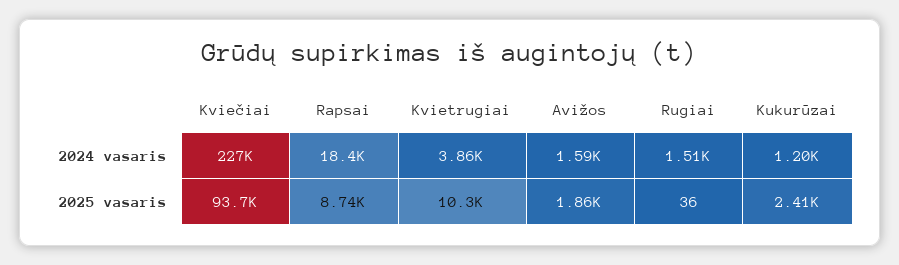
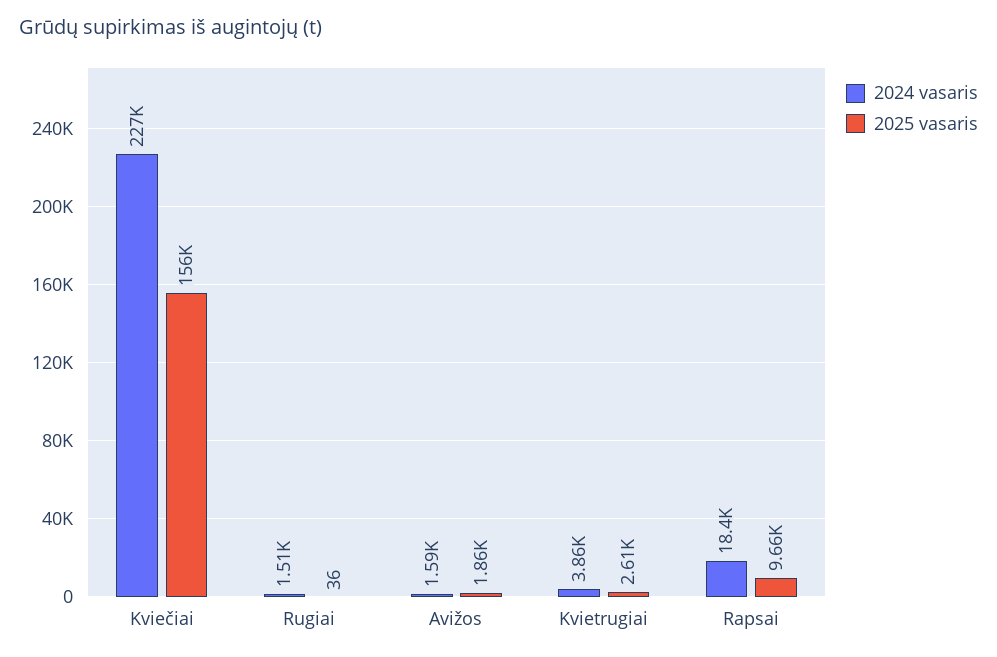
  {
    "2024 vasaris": {
      "Kviečiai": 227000,
      "Rapsai": 18400,
      "Kvietrugiai": 3860,
      "Avižos": 1590,
-     "Rugiai": 1510,
+     "Rugiai": 1510
-     "Kukurūzai": 1200
    },
    "2025 vasaris": {
-     "Kviečiai": 93700,
+     "Kviečiai": 156000,
-     "Rapsai": 8740,
+     "Rapsai": 9660,
-     "Kvietrugiai": 10300,
+     "Kvietrugiai": 2610,
      "Avižos": 1860,
-     "Rugiai": 36,
+     "Rugiai": 36
-     "Kukurūzai": 2410
    }
  }

